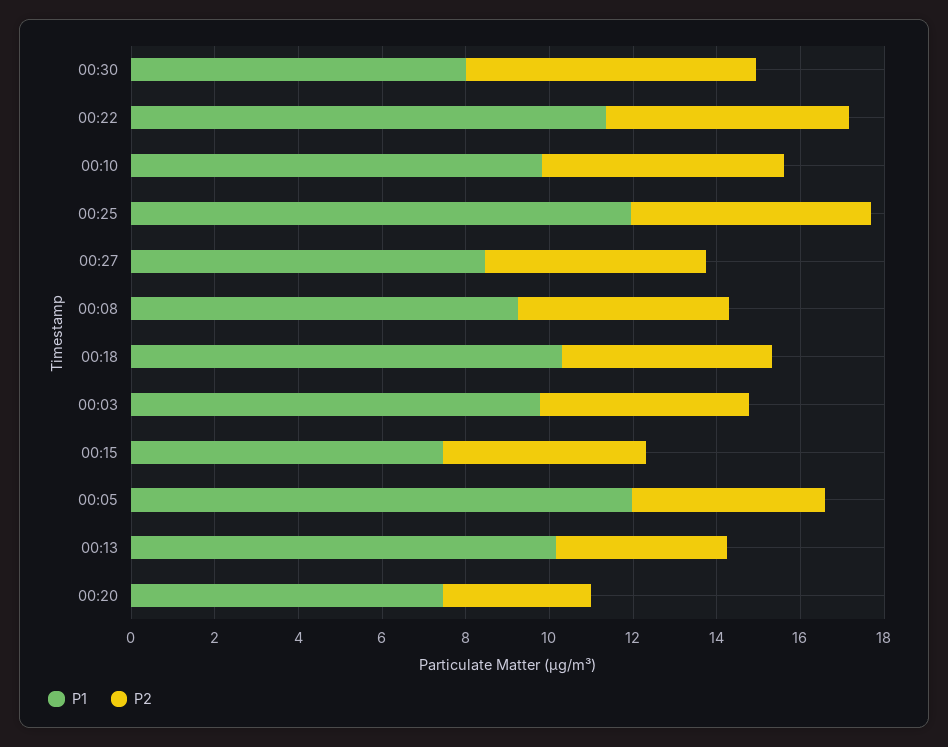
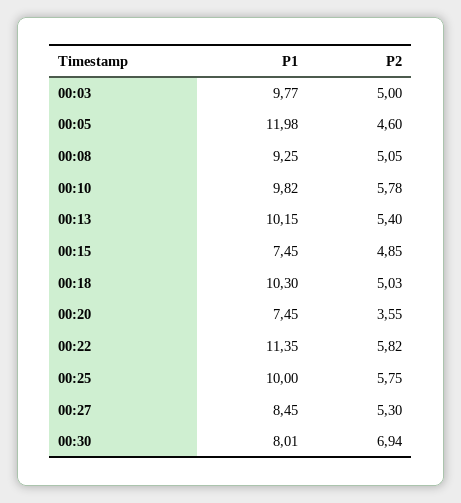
  {
    "P1": {
      "00:30": 8.01,
      "00:22": 11.35,
      "00:10": 9.82,
-     "00:25": 12,
+     "00:25": 10,
      "00:27": 8.45,
      "00:08": 9.25,
      "00:18": 10.3,
      "00:03": 9.77,
      "00:15": 7.45,
      "00:05": 11.98,
      "00:13": 10.15,
      "00:20": 7.45
    },
    "P2": {
      "00:30": 6.94,
      "00:22": 5.82,
      "00:10": 5.78,
      "00:25": 5.75,
      "00:27": 5.3,
      "00:08": 5.05,
      "00:18": 5.03,
      "00:03": 5,
      "00:15": 4.85,
      "00:05": 4.6,
-     "00:13": 4,
+     "00:13": 5.4,
      "00:20": 3.55
    }
  }

